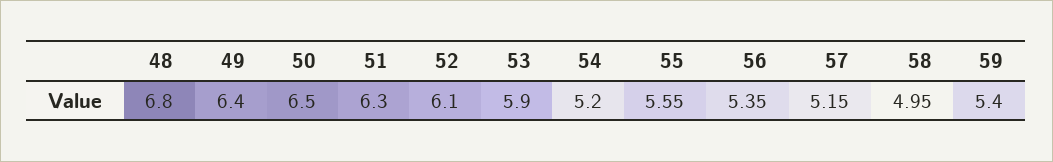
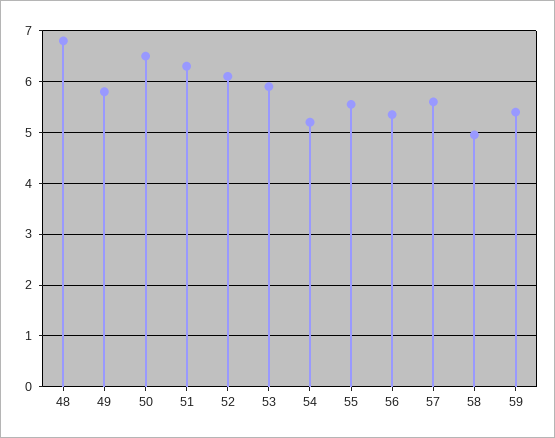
  {
    "48": 6.8,
-   "49": 6.4,
+   "49": 5.8,
    "50": 6.5,
    "51": 6.3,
    "52": 6.1,
    "53": 5.9,
    "54": 5.2,
    "55": 5.55,
    "56": 5.35,
-   "57": 5.15,
+   "57": 5.6,
    "58": 4.95,
    "59": 5.4
  }

